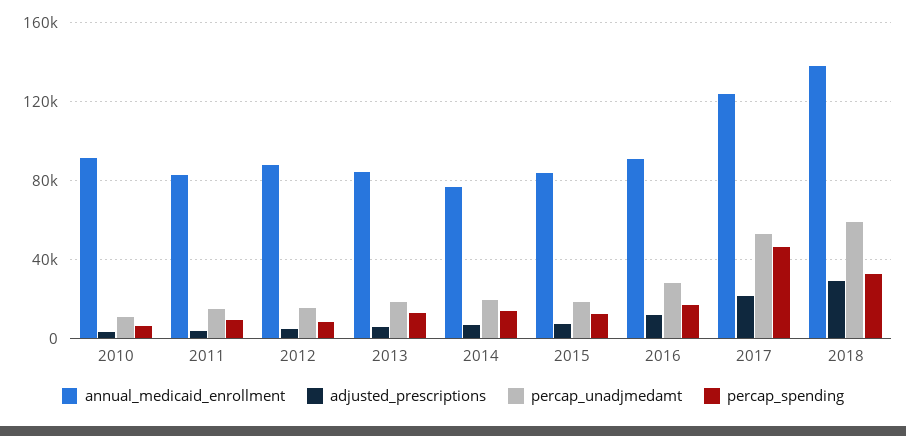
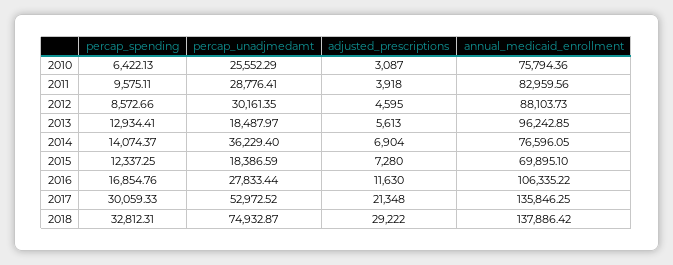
  {
    "annual_medicaid_enrollment": {
-     "2010": 90000,
+     "2010": 75794.36,
      "2011": 82959.56,
      "2012": 88103.73,
-     "2013": 85000,
+     "2013": 96242.85,
      "2014": 76596.05,
-     "2015": 85000,
+     "2015": 69895.1,
-     "2016": 90000,
+     "2016": 106335.22,
-     "2017": 125000,
+     "2017": 135846.25,
      "2018": 137886.42
    },
    "adjusted_prescriptions": {
      "2010": 3087,
      "2011": 3918,
      "2012": 4595,
      "2013": 5613,
      "2014": 6904,
      "2015": 7280,
      "2016": 11630,
      "2017": 21348,
      "2018": 29222
    },
    "percap_unadjmedamt": {
-     "2010": 10000,
+     "2010": 25552.29,
-     "2011": 15000,
+     "2011": 28776.41,
-     "2012": 15000,
+     "2012": 30161.35,
      "2013": 18487.97,
-     "2014": 20000,
+     "2014": 36229.4,
      "2015": 18386.59,
      "2016": 27833.44,
      "2017": 52972.52,
-     "2018": 60000
+     "2018": 74932.87
    },
    "percap_spending": {
      "2010": 6422.13,
      "2011": 9575.11,
      "2012": 8572.66,
      "2013": 12934.41,
      "2014": 14074.37,
      "2015": 12337.25,
      "2016": 16854.76,
-     "2017": 45000,
+     "2017": 30059.33,
      "2018": 32812.31
    }
  }

